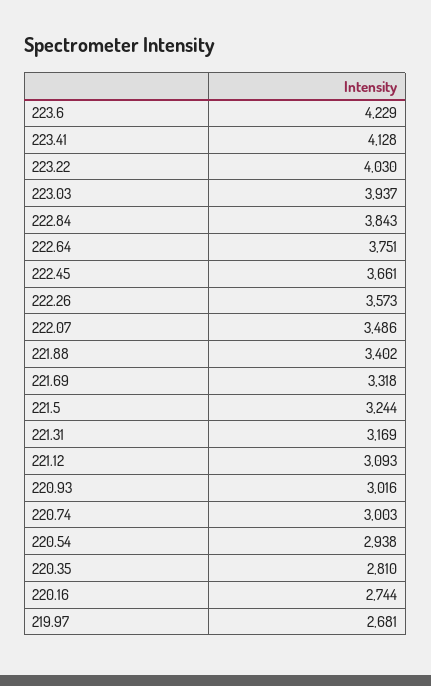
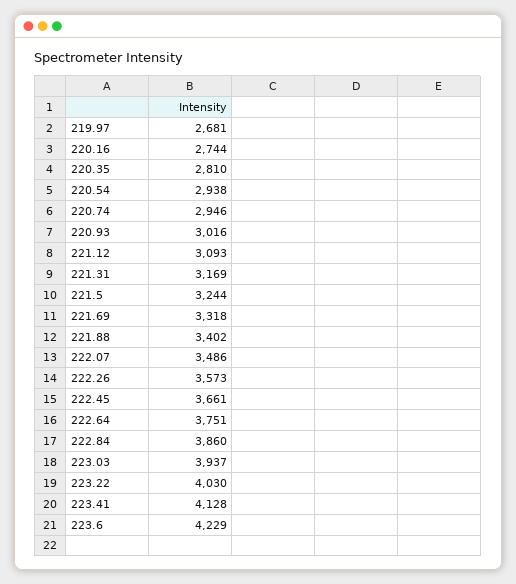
  {
    "223.6": 4229,
    "223.41": 4128,
    "223.22": 4030,
    "223.03": 3937,
-   "222.84": 3843,
+   "222.84": 3860,
    "222.64": 3751,
    "222.45": 3661,
    "222.26": 3573,
    "222.07": 3486,
    "221.88": 3402,
    "221.69": 3318,
    "221.5": 3244,
    "221.31": 3169,
    "221.12": 3093,
    "220.93": 3016,
-   "220.74": 3003,
+   "220.74": 2946,
    "220.54": 2938,
    "220.35": 2810,
    "220.16": 2744,
    "219.97": 2681
  }

